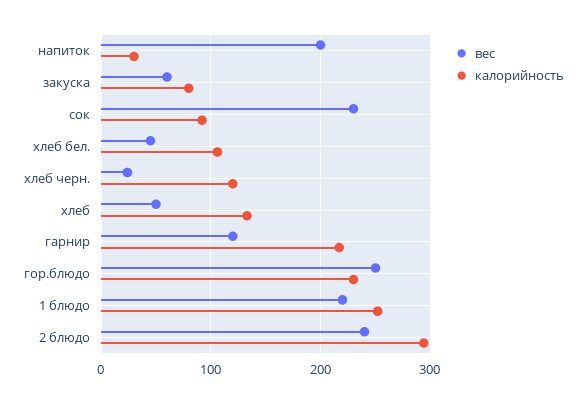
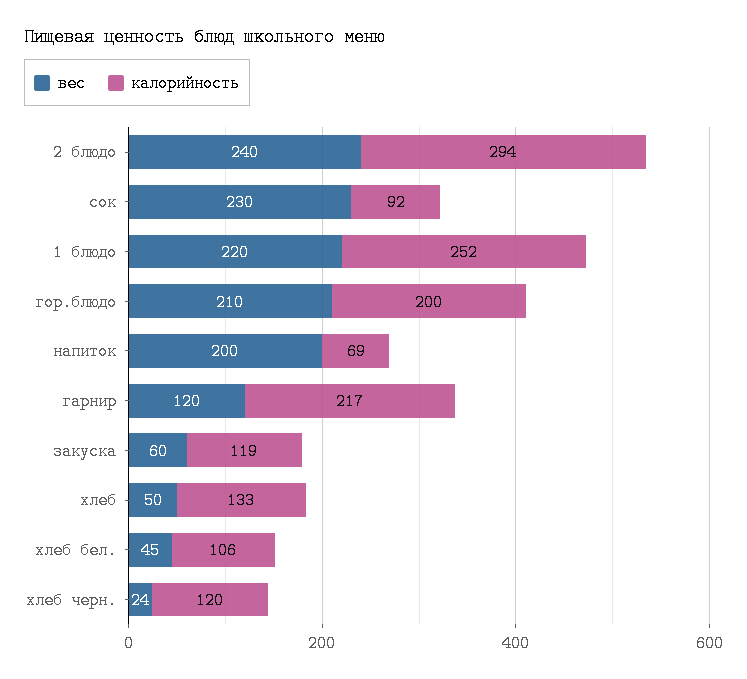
  {
    "вес": {
      "напиток": 200,
      "закуска": 60,
      "сок": 230,
      "хлеб бел.": 45,
      "хлеб черн.": 24,
      "хлеб": 50,
      "гарнир": 120,
-     "гор.блюдо": 250,
+     "гор.блюдо": 210,
      "1 блюдо": 220,
      "2 блюдо": 240
    },
    "калорийность": {
-     "напиток": 30,
+     "напиток": 69,
-     "закуска": 80,
+     "закуска": 119,
      "сок": 92,
      "хлеб бел.": 106,
      "хлеб черн.": 120,
      "хлеб": 133,
      "гарнир": 217,
-     "гор.блюдо": 230,
+     "гор.блюдо": 200,
      "1 блюдо": 252,
      "2 блюдо": 294
    }
  }

